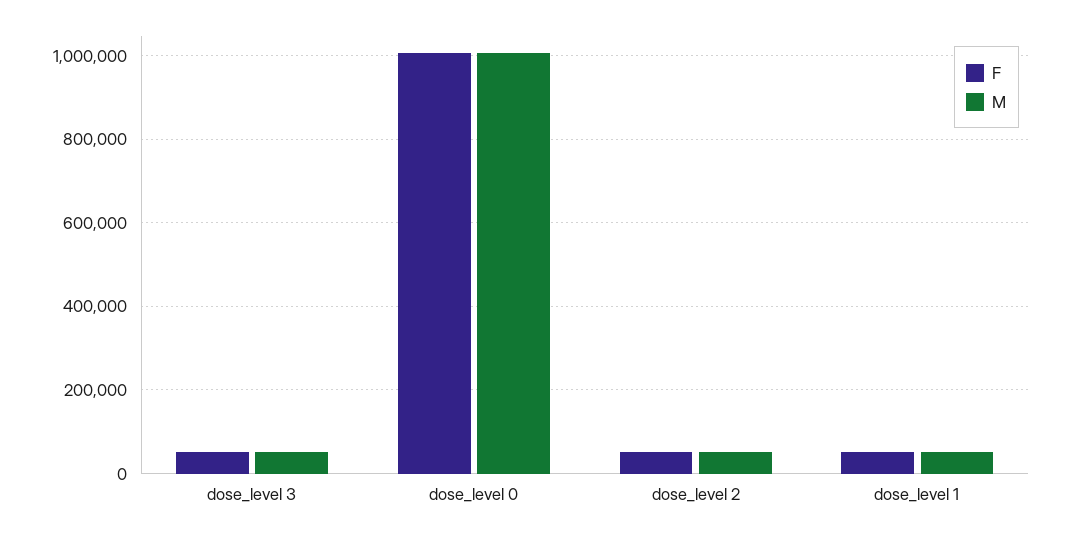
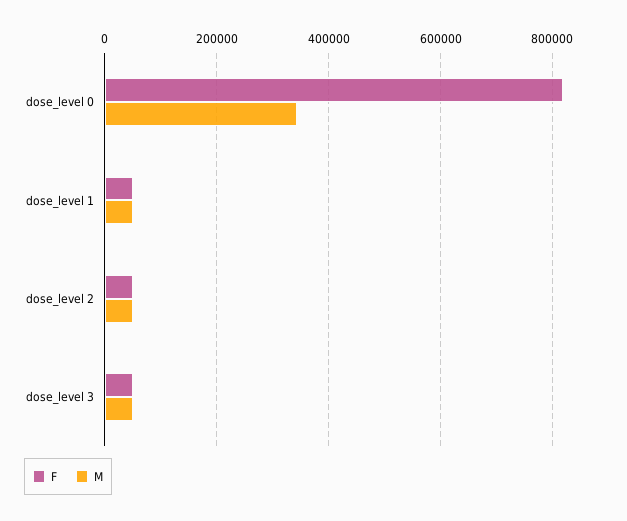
  {
    "F": {
      "dose_level 3": 60000,
-     "dose_level 0": 1000000,
+     "dose_level 0": 820000,
      "dose_level 2": 60000,
      "dose_level 1": 60000
    },
    "M": {
      "dose_level 3": 60000,
-     "dose_level 0": 1000000,
+     "dose_level 0": 340000,
      "dose_level 2": 60000,
      "dose_level 1": 60000
    }
  }

